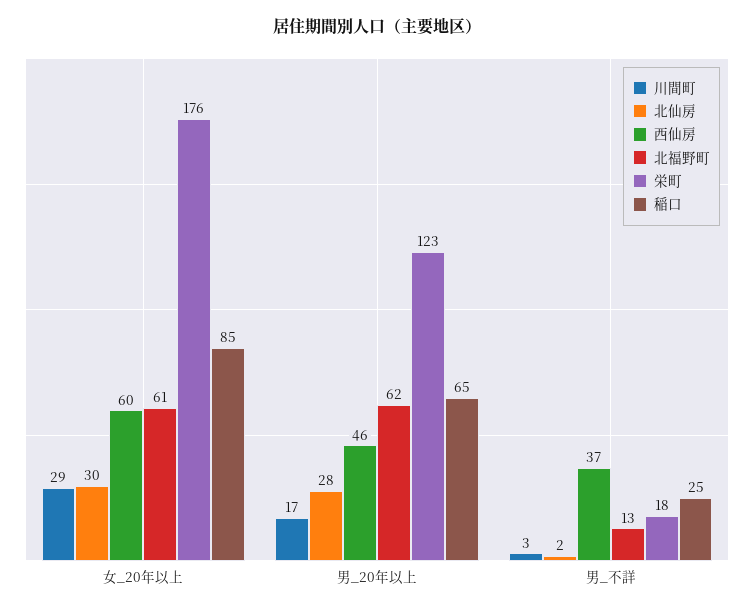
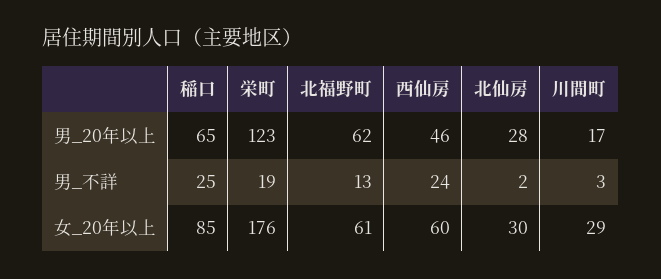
  {
    "川間町": {
      "女_20年以上": 29,
      "男_20年以上": 17,
      "男_不詳": 3
    },
    "北仙房": {
      "女_20年以上": 30,
      "男_20年以上": 28,
      "男_不詳": 2
    },
    "西仙房": {
      "女_20年以上": 60,
      "男_20年以上": 46,
-     "男_不詳": 37
+     "男_不詳": 24
    },
    "北福野町": {
      "女_20年以上": 61,
      "男_20年以上": 62,
      "男_不詳": 13
    },
    "栄町": {
      "女_20年以上": 176,
      "男_20年以上": 123,
-     "男_不詳": 18
+     "男_不詳": 19
    },
    "稲口": {
      "女_20年以上": 85,
      "男_20年以上": 65,
      "男_不詳": 25
    }
  }

